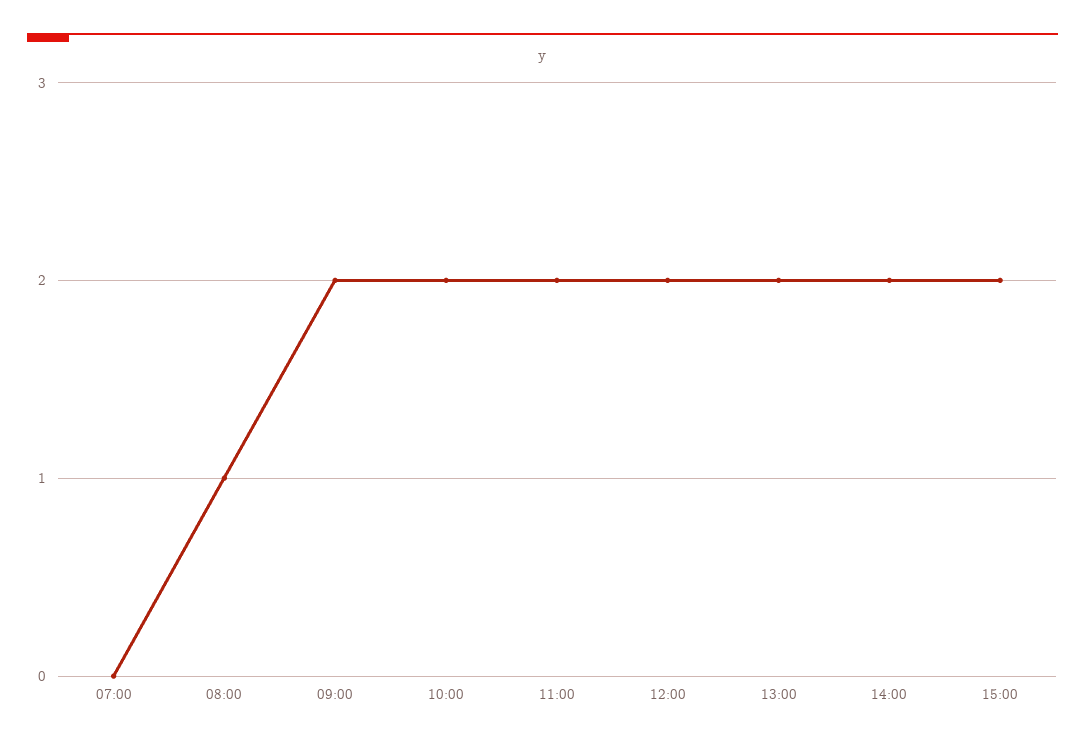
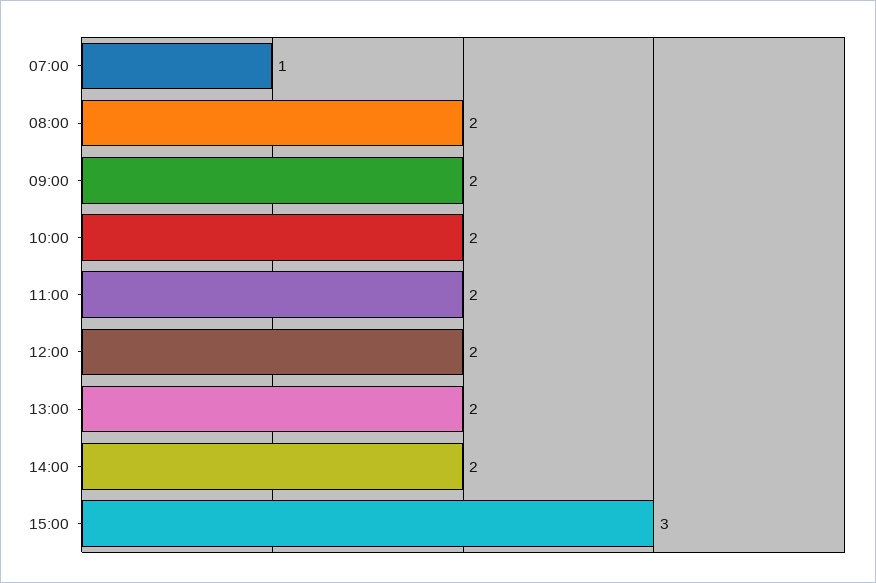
  {
-   "07:00": 0,
+   "07:00": 1,
-   "08:00": 1,
+   "08:00": 2,
    "09:00": 2,
    "10:00": 2,
    "11:00": 2,
    "12:00": 2,
    "13:00": 2,
    "14:00": 2,
-   "15:00": 2
+   "15:00": 3
  }

